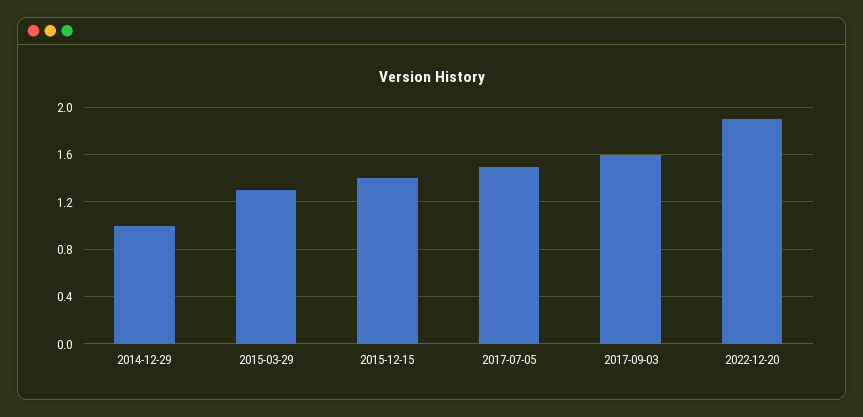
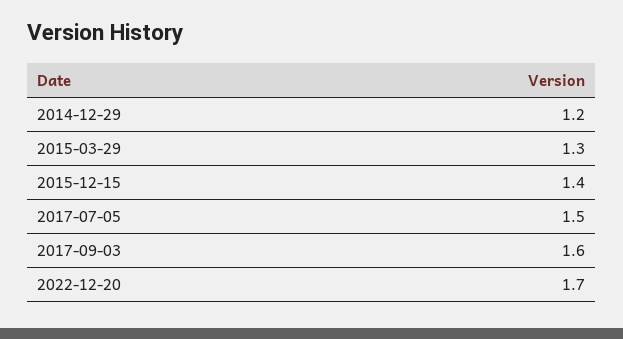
  {
-   "2014-12-29": 1,
+   "2014-12-29": 1.2,
    "2015-03-29": 1.3,
    "2015-12-15": 1.4,
    "2017-07-05": 1.5,
    "2017-09-03": 1.6,
-   "2022-12-20": 1.9
+   "2022-12-20": 1.7
  }

